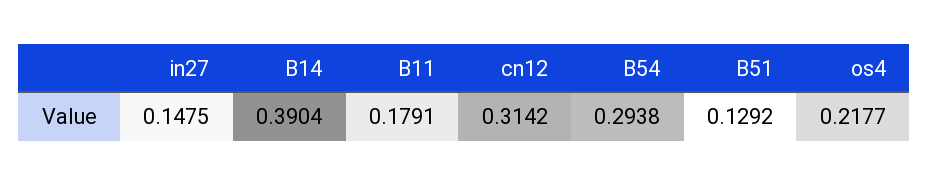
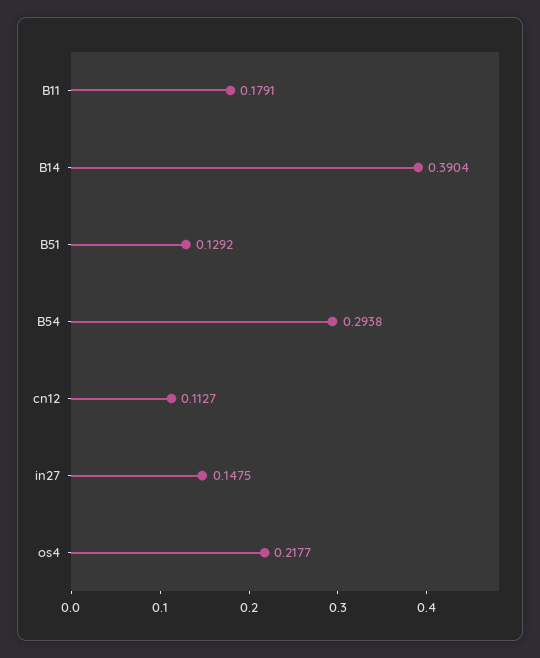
  {
    "in27": 0.1475,
    "B14": 0.3904,
    "B11": 0.1791,
-   "cn12": 0.3142,
+   "cn12": 0.1127,
    "B54": 0.2938,
    "B51": 0.1292,
    "os4": 0.2177
  }

